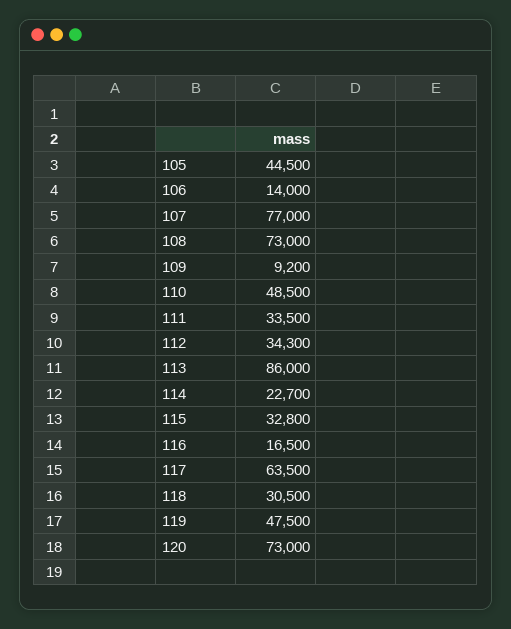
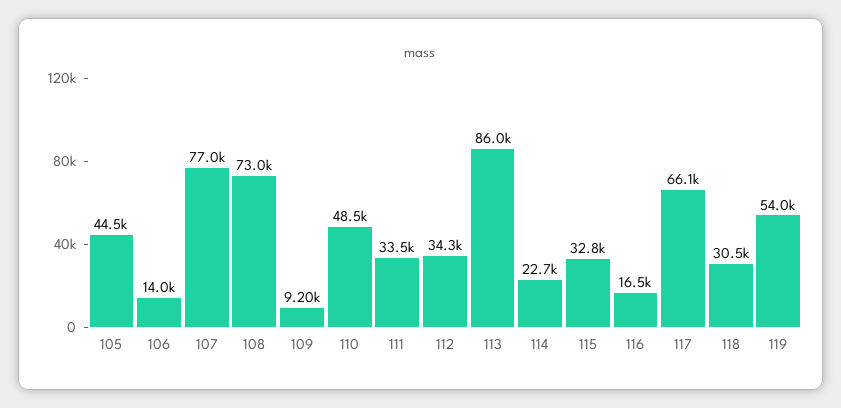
  {
    "105": 44500,
    "106": 14000,
    "107": 77000,
    "108": 73000,
    "109": 9200,
    "110": 48500,
    "111": 33500,
    "112": 34300,
    "113": 86000,
    "114": 22700,
    "115": 32800,
    "116": 16500,
-   "117": 63500,
+   "117": 66100,
    "118": 30500,
-   "119": 47500,
+   "119": 54000
-   "120": 73000
  }

